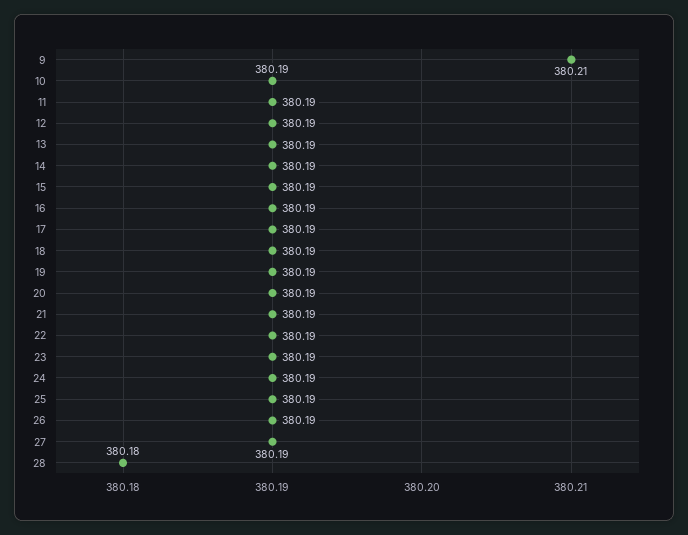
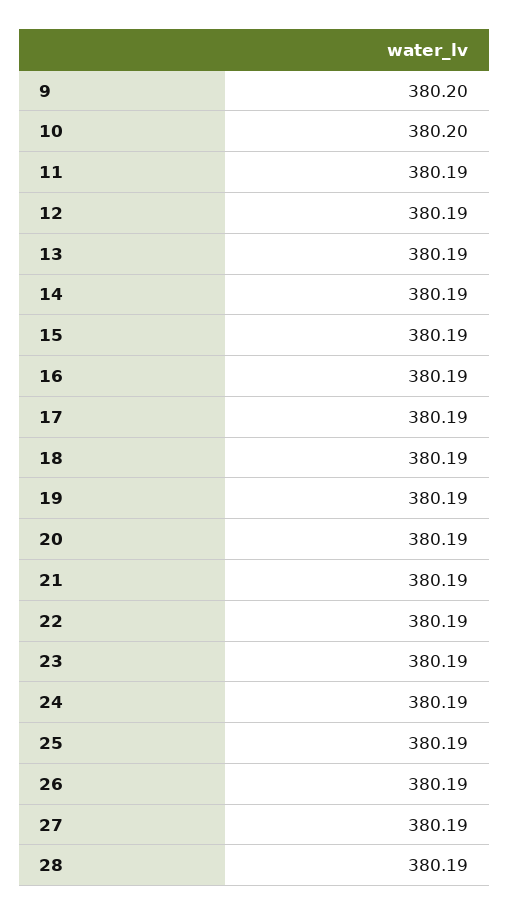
  {
-   "9": 380.21,
+   "9": 380.2,
-   "10": 380.19,
+   "10": 380.2,
    "11": 380.19,
    "12": 380.19,
    "13": 380.19,
    "14": 380.19,
    "15": 380.19,
    "16": 380.19,
    "17": 380.19,
    "18": 380.19,
    "19": 380.19,
    "20": 380.19,
    "21": 380.19,
    "22": 380.19,
    "23": 380.19,
    "24": 380.19,
    "25": 380.19,
    "26": 380.19,
    "27": 380.19,
-   "28": 380.18
+   "28": 380.19
  }

